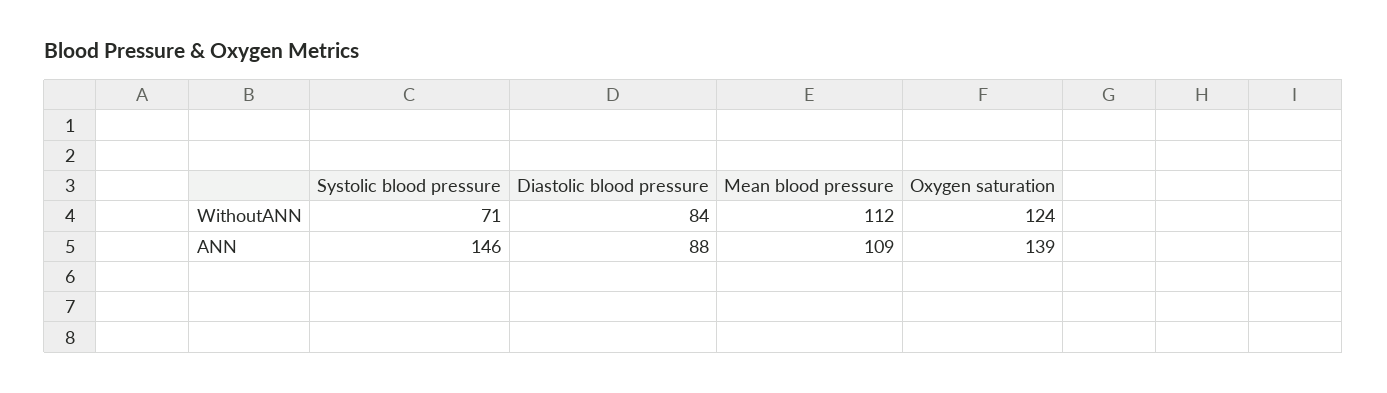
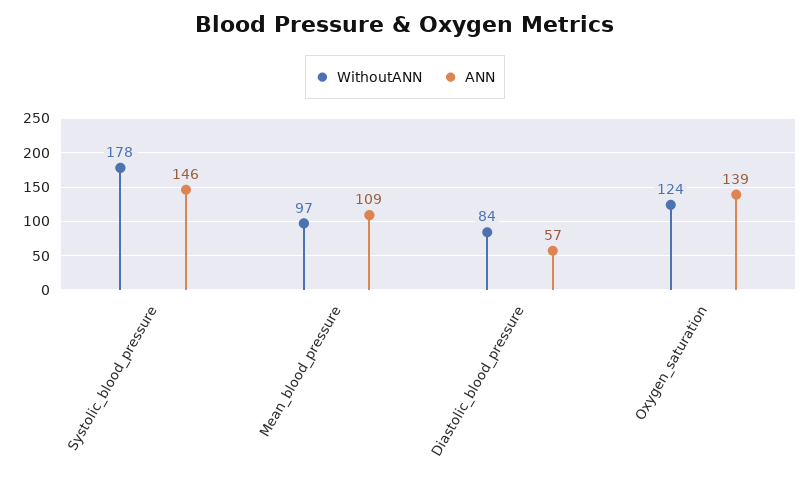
  {
    "WithoutANN": {
-     "Systolic blood pressure": 71,
+     "Systolic blood pressure": 178,
      "Diastolic blood pressure": 84,
-     "Mean blood pressure": 112,
+     "Mean blood pressure": 97,
      "Oxygen saturation": 124
    },
    "ANN": {
      "Systolic blood pressure": 146,
-     "Diastolic blood pressure": 88,
+     "Diastolic blood pressure": 57,
      "Mean blood pressure": 109,
      "Oxygen saturation": 139
    }
  }

